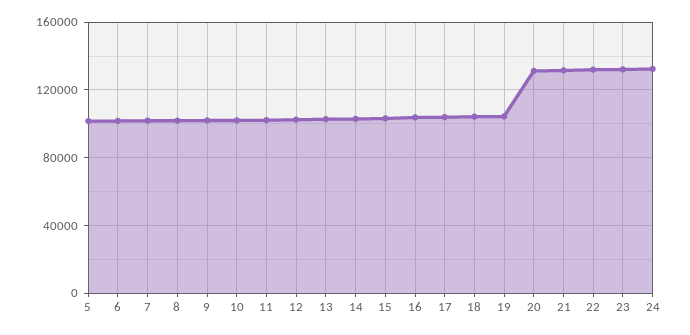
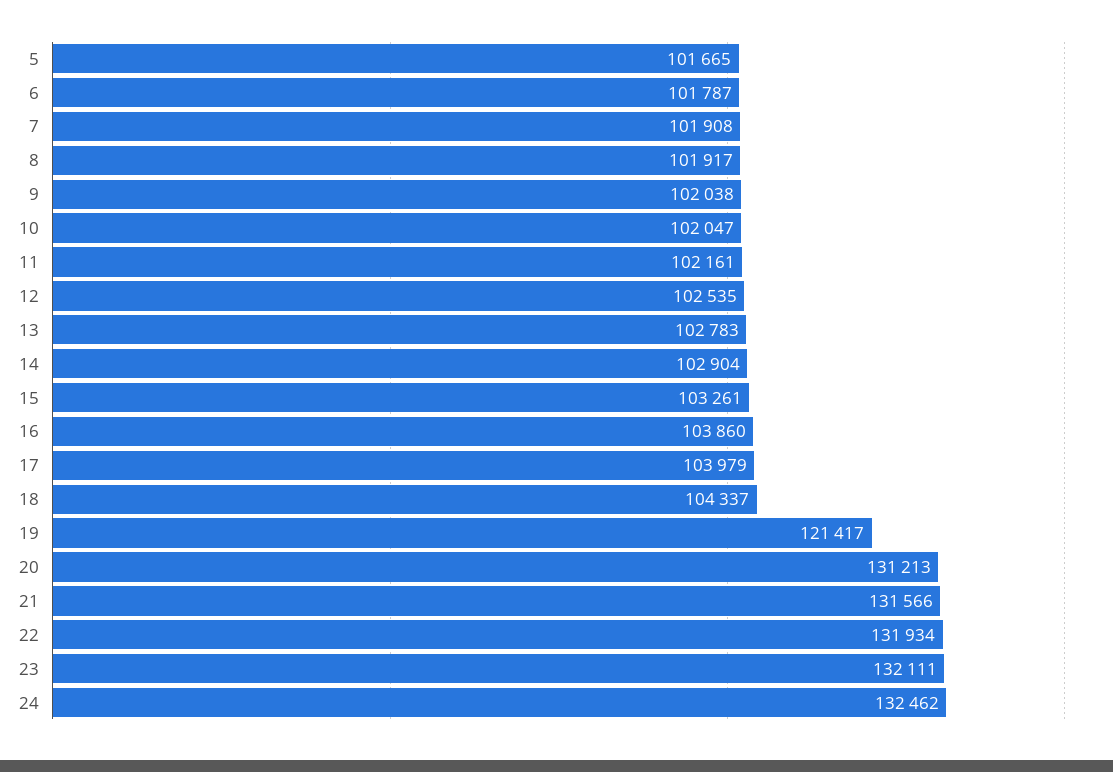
  {
    "5": 101665,
    "6": 101787,
    "7": 101908,
    "8": 101917,
    "9": 102038,
    "10": 102047,
    "11": 102161,
    "12": 102535,
    "13": 102783,
    "14": 102904,
    "15": 103261,
    "16": 103860,
    "17": 103979,
    "18": 104337,
-   "19": 105000,
+   "19": 121417,
    "20": 131213,
    "21": 131566,
    "22": 131934,
    "23": 132111,
    "24": 132462
  }

